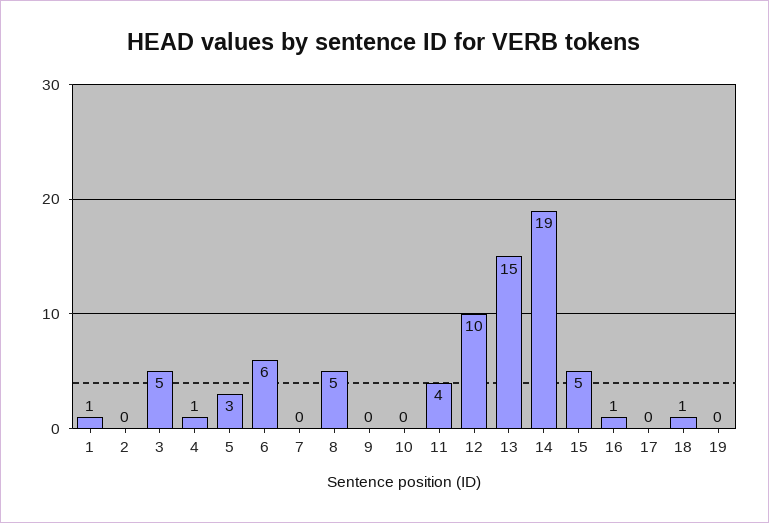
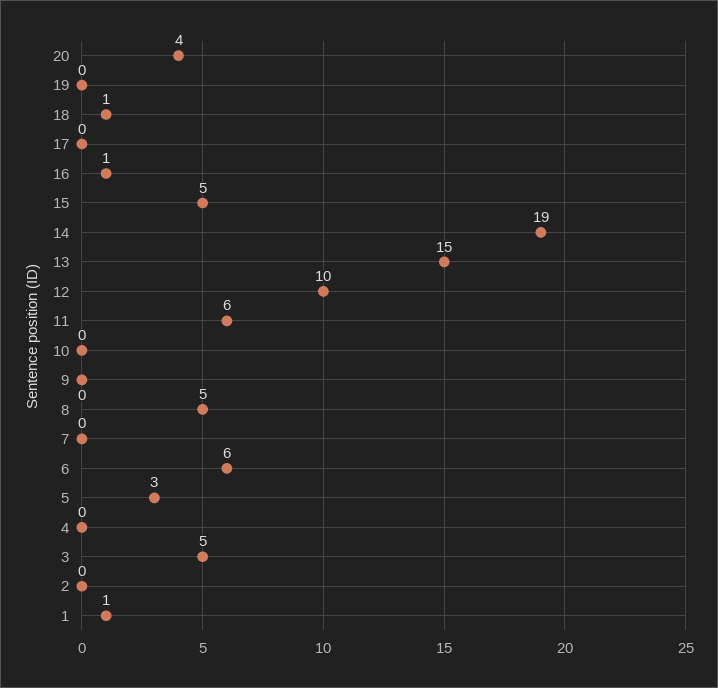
  {
    "1": 1,
    "2": 0,
    "3": 5,
-   "4": 1,
+   "4": 0,
    "5": 3,
    "6": 6,
    "7": 0,
    "8": 5,
    "9": 0,
    "10": 0,
-   "11": 4,
+   "11": 6,
    "12": 10,
    "13": 15,
    "14": 19,
    "15": 5,
    "16": 1,
    "17": 0,
    "18": 1,
-   "19": 0
+   "19": 0,
+   "20": 4
  }

